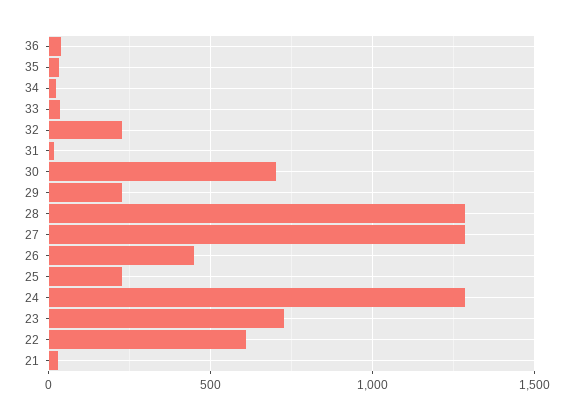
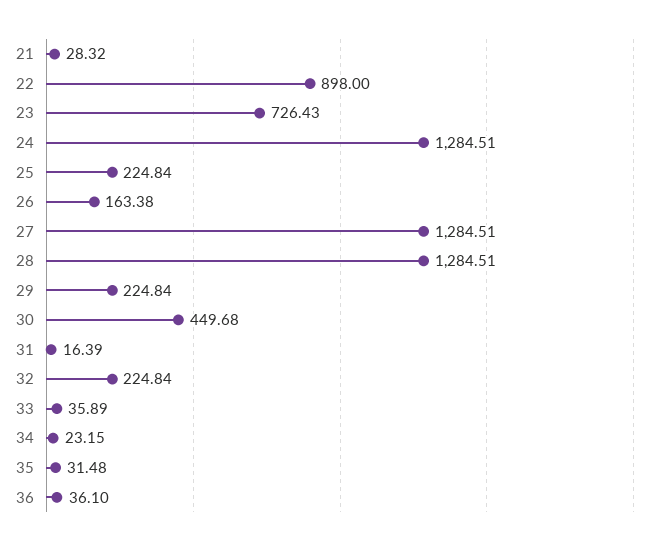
  {
    "36": 36.1,
    "35": 31.48,
    "34": 23.15,
    "33": 35.89,
    "32": 224.84,
    "31": 16.39,
-   "30": 700,
+   "30": 449.68,
    "29": 224.84,
    "28": 1284.51,
    "27": 1284.51,
-   "26": 450,
+   "26": 163.38,
    "25": 224.84,
    "24": 1284.51,
    "23": 726.43,
-   "22": 600,
+   "22": 898,
    "21": 28.32
  }

